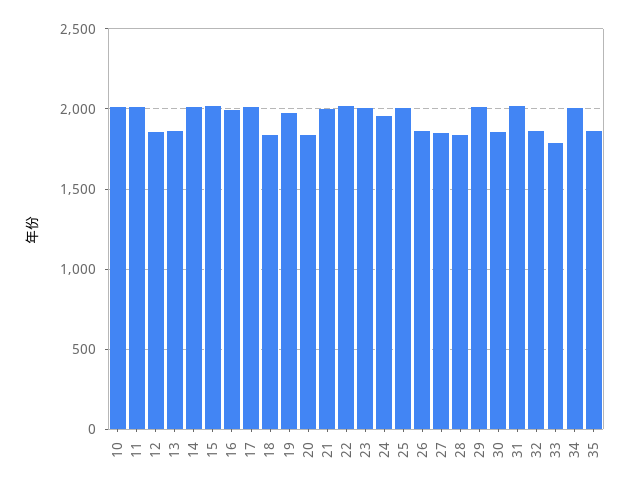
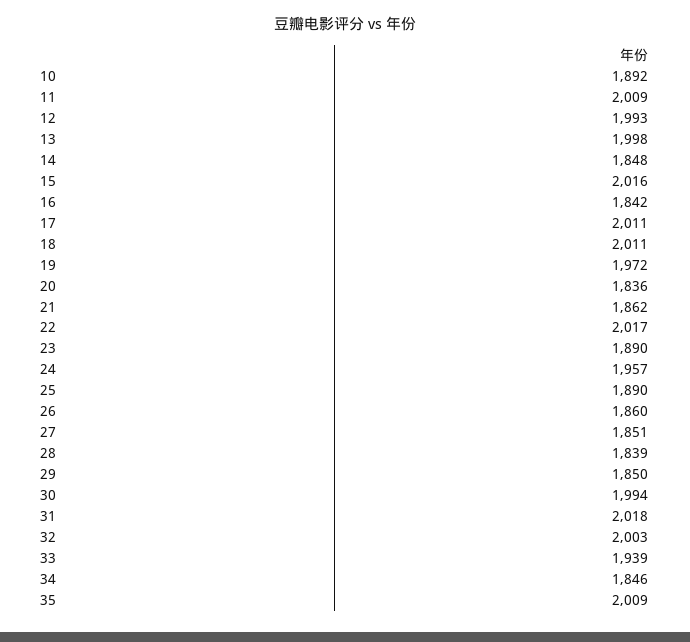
  {
-   "10": 2000,
+   "10": 1892,
    "11": 2009,
-   "12": 1850,
+   "12": 1993,
-   "13": 1850,
+   "13": 1998,
-   "14": 2000,
+   "14": 1848,
    "15": 2016,
-   "16": 2000,
+   "16": 1842,
    "17": 2011,
-   "18": 1850,
+   "18": 2011,
    "19": 1972,
    "20": 1836,
-   "21": 2000,
+   "21": 1862,
    "22": 2017,
-   "23": 2000,
+   "23": 1890,
    "24": 1957,
-   "25": 2000,
+   "25": 1890,
    "26": 1860,
    "27": 1851,
    "28": 1839,
-   "29": 2000,
+   "29": 1850,
-   "30": 1850,
+   "30": 1994,
    "31": 2018,
-   "32": 1850,
+   "32": 2003,
-   "33": 1800,
+   "33": 1939,
-   "34": 2000,
+   "34": 1846,
-   "35": 1850
+   "35": 2009
  }

